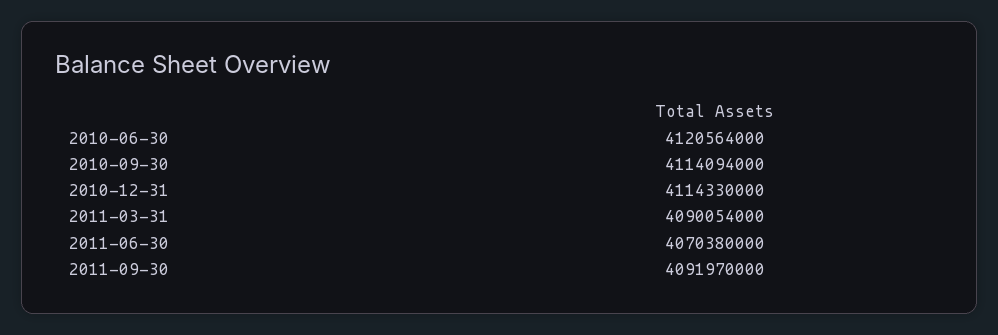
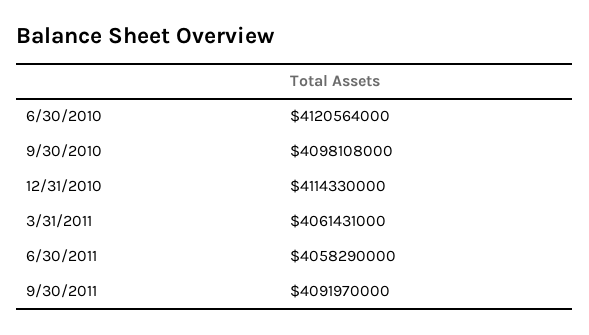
  {
    "2010-06-30": 4120564000,
-   "2010-09-30": 4114094000,
+   "2010-09-30": 4098108000,
    "2010-12-31": 4114330000,
-   "2011-03-31": 4090054000,
+   "2011-03-31": 4061431000,
-   "2011-06-30": 4070380000,
+   "2011-06-30": 4058290000,
    "2011-09-30": 4091970000
  }

